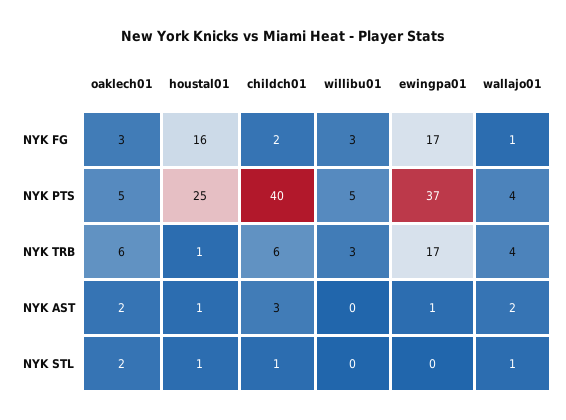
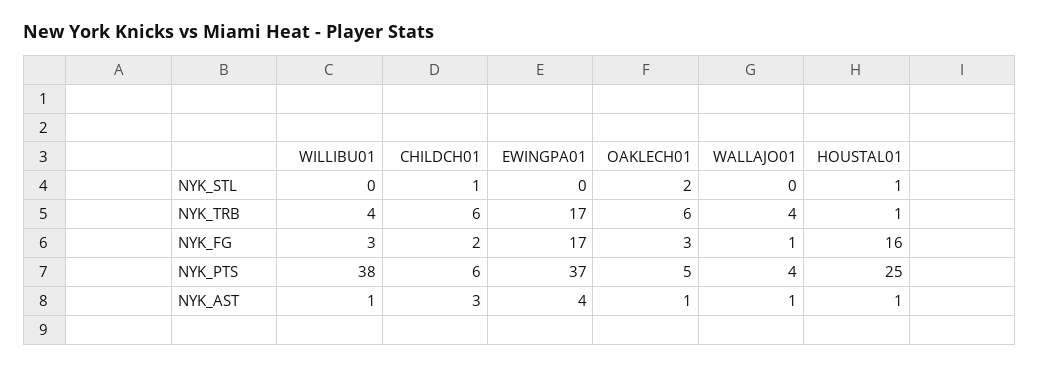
  {
    "oaklech01": {
      "NYK FG": 3,
      "NYK PTS": 5,
      "NYK TRB": 6,
-     "NYK AST": 2,
+     "NYK AST": 1,
      "NYK STL": 2
    },
    "houstal01": {
      "NYK FG": 16,
      "NYK PTS": 25,
      "NYK TRB": 1,
      "NYK AST": 1,
      "NYK STL": 1
    },
    "childch01": {
      "NYK FG": 2,
-     "NYK PTS": 40,
+     "NYK PTS": 6,
      "NYK TRB": 6,
      "NYK AST": 3,
      "NYK STL": 1
    },
    "willibu01": {
      "NYK FG": 3,
-     "NYK PTS": 5,
+     "NYK PTS": 38,
-     "NYK TRB": 3,
+     "NYK TRB": 4,
-     "NYK AST": 0,
+     "NYK AST": 1,
      "NYK STL": 0
    },
    "ewingpa01": {
      "NYK FG": 17,
      "NYK PTS": 37,
      "NYK TRB": 17,
-     "NYK AST": 1,
+     "NYK AST": 4,
      "NYK STL": 0
    },
    "wallajo01": {
      "NYK FG": 1,
      "NYK PTS": 4,
      "NYK TRB": 4,
-     "NYK AST": 2,
+     "NYK AST": 1,
-     "NYK STL": 1
+     "NYK STL": 0
    }
  }

